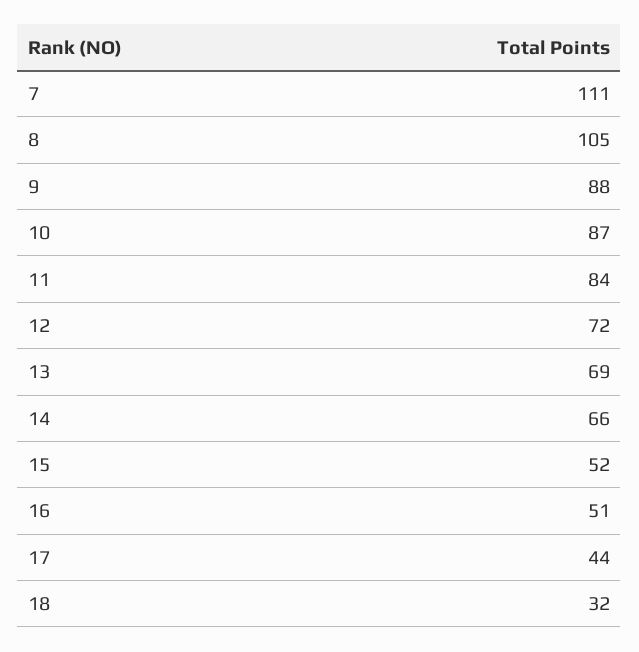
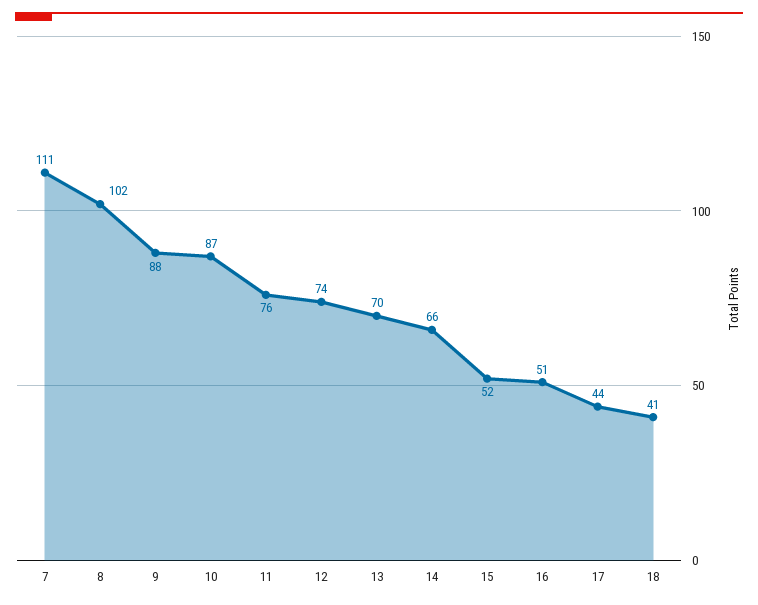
  {
    "7": 111,
-   "8": 105,
+   "8": 102,
    "9": 88,
    "10": 87,
-   "11": 84,
+   "11": 76,
-   "12": 72,
+   "12": 74,
-   "13": 69,
+   "13": 70,
    "14": 66,
    "15": 52,
    "16": 51,
    "17": 44,
-   "18": 32
+   "18": 41
  }

